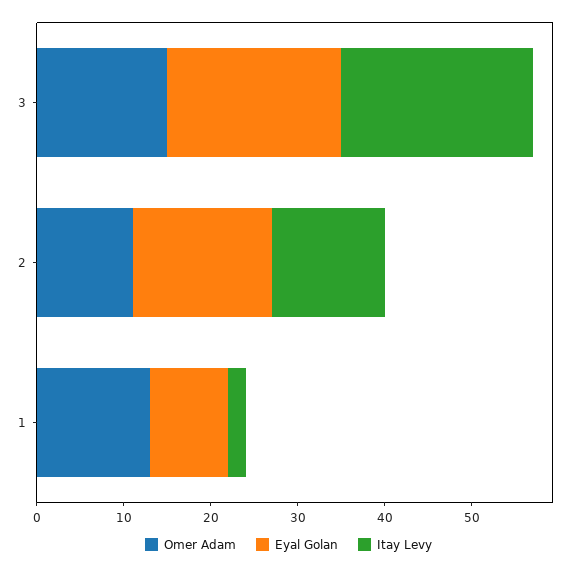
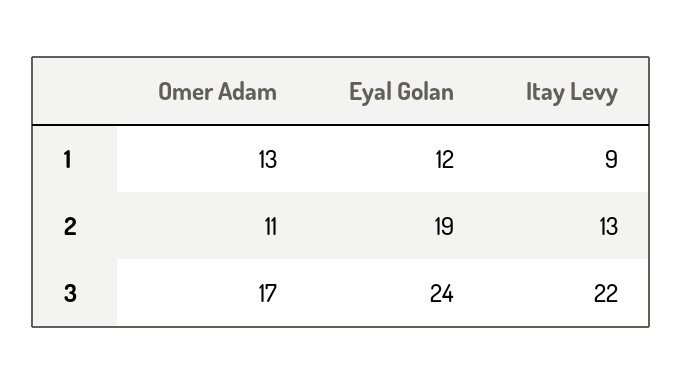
  {
    "Omer Adam": {
-     "3": 15,
+     "3": 17,
      "2": 11,
      "1": 13
    },
    "Eyal Golan": {
-     "3": 20,
+     "3": 24,
-     "2": 16,
+     "2": 19,
-     "1": 9
+     "1": 12
    },
    "Itay Levy": {
      "3": 22,
      "2": 13,
-     "1": 2
+     "1": 9
    }
  }

